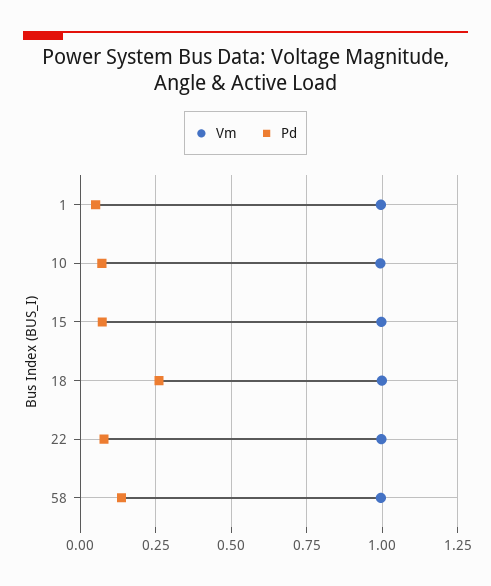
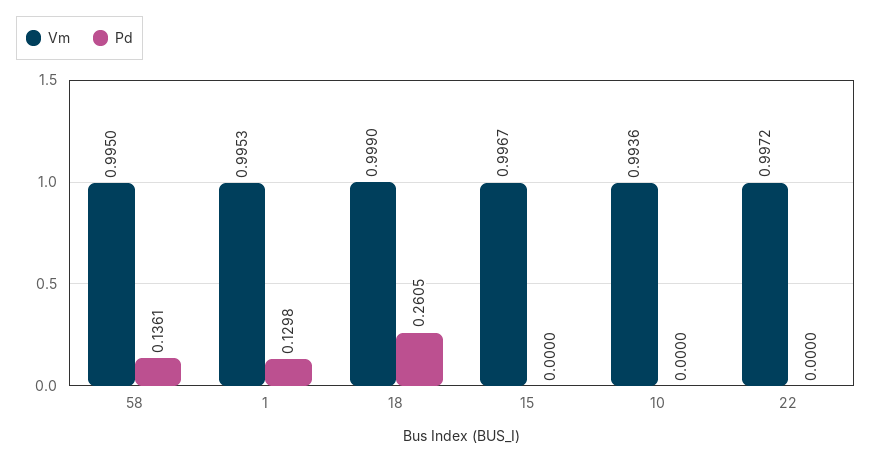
  {
    "Vm": {
      "1": 0.9953,
      "10": 0.9936,
      "15": 0.9967,
      "18": 0.999,
      "22": 0.9972,
      "58": 0.995
    },
    "Pd": {
-     "1": 0.05,
+     "1": 0.1298,
-     "10": 0.075,
+     "10": 0,
-     "15": 0.075,
+     "15": 0,
      "18": 0.2605,
-     "22": 0.075,
+     "22": 0,
      "58": 0.1361
    }
  }

